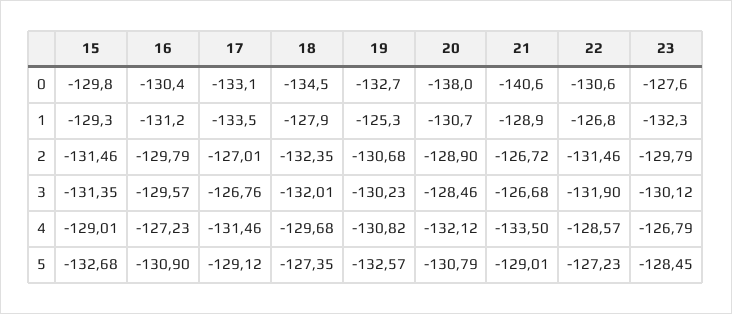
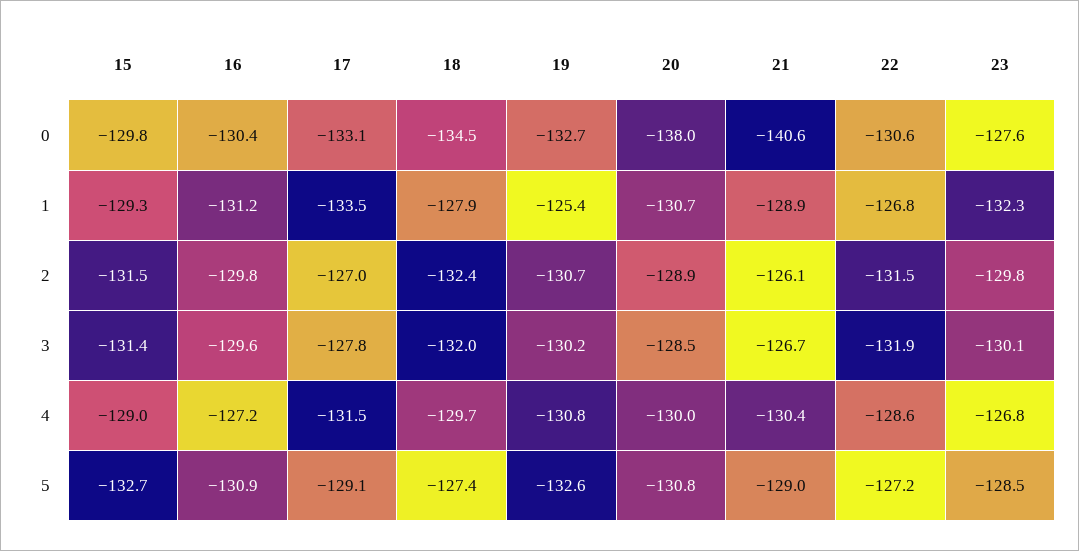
  {
    "15": {
      "0": -129.8,
      "1": -129.3,
      "2": -131.46,
      "3": -131.35,
      "4": -129.01,
      "5": -132.68
    },
    "16": {
      "0": -130.4,
      "1": -131.2,
      "2": -129.79,
      "3": -129.57,
      "4": -127.23,
      "5": -130.9
    },
    "17": {
      "0": -133.1,
      "1": -133.5,
      "2": -127.01,
-     "3": -126.76,
+     "3": -127.8,
      "4": -131.46,
      "5": -129.12
    },
    "18": {
      "0": -134.5,
      "1": -127.9,
      "2": -132.35,
      "3": -132.01,
      "4": -129.68,
      "5": -127.35
    },
    "19": {
      "0": -132.7,
-     "1": -125.3,
+     "1": -125.4,
      "2": -130.68,
      "3": -130.23,
      "4": -130.82,
      "5": -132.57
    },
    "20": {
      "0": -138,
      "1": -130.7,
      "2": -128.9,
      "3": -128.46,
-     "4": -132.12,
+     "4": -130,
      "5": -130.79
    },
    "21": {
      "0": -140.6,
      "1": -128.9,
-     "2": -126.72,
+     "2": -126.1,
      "3": -126.68,
-     "4": -133.5,
+     "4": -130.4,
      "5": -129.01
    },
    "22": {
      "0": -130.6,
      "1": -126.8,
      "2": -131.46,
      "3": -131.9,
      "4": -128.57,
      "5": -127.23
    },
    "23": {
      "0": -127.6,
      "1": -132.3,
      "2": -129.79,
      "3": -130.12,
      "4": -126.79,
      "5": -128.45
    }
  }

